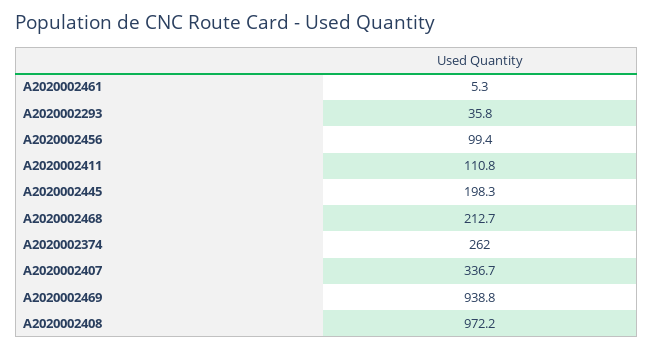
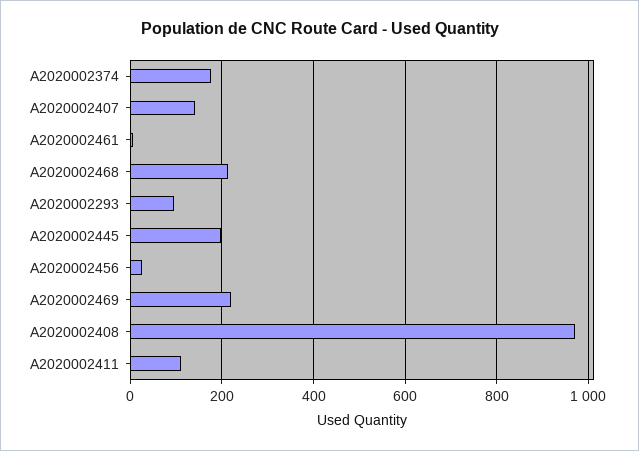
  {
    "A2020002461": 5.3,
-   "A2020002293": 35.8,
+   "A2020002293": 100,
-   "A2020002456": 99.4,
+   "A2020002456": 20,
    "A2020002411": 110.8,
    "A2020002445": 198.3,
    "A2020002468": 212.7,
-   "A2020002374": 262,
+   "A2020002374": 180,
-   "A2020002407": 336.7,
+   "A2020002407": 140,
-   "A2020002469": 938.8,
+   "A2020002469": 220,
    "A2020002408": 972.2
  }

